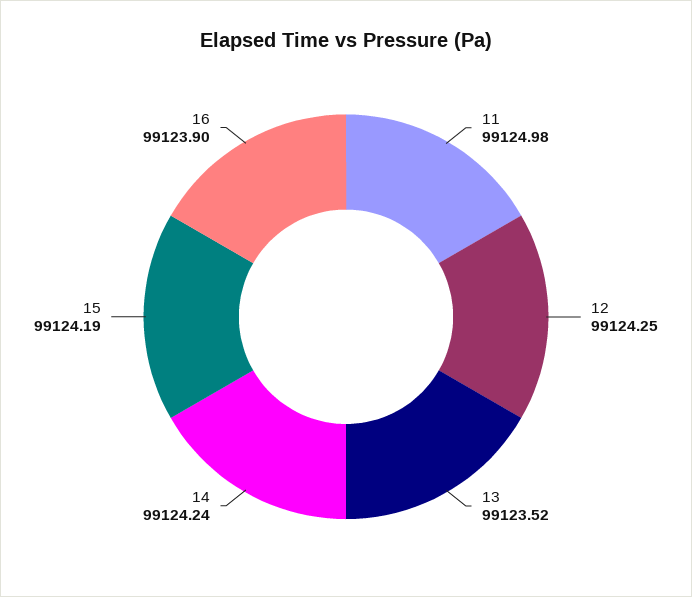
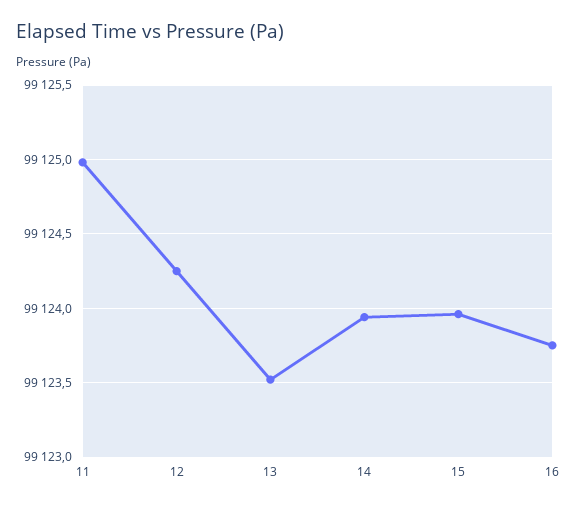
  {
    "11": 99124.98,
    "12": 99124.25,
    "13": 99123.52,
-   "14": 99124.24,
+   "14": 99123.95,
-   "15": 99124.19,
+   "15": 99123.95,
-   "16": 99123.9
+   "16": 99123.75
  }

